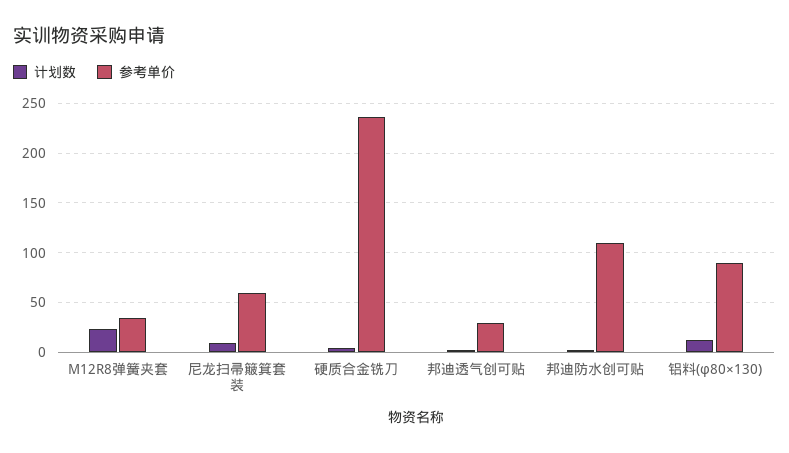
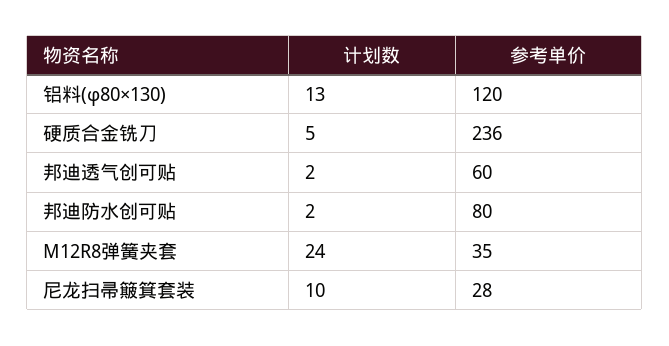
  {
    "计划数": {
      "M12R8弹簧夹套": 24,
      "尼龙扫帚簸箕套装": 10,
      "硬质合金铣刀": 5,
      "邦迪透气创可贴": 2,
      "邦迪防水创可贴": 2,
      "铝料(φ80×130)": 13
    },
    "参考单价": {
      "M12R8弹簧夹套": 35,
-     "尼龙扫帚簸箕套装": 60,
+     "尼龙扫帚簸箕套装": 28,
      "硬质合金铣刀": 236,
-     "邦迪透气创可贴": 30,
+     "邦迪透气创可贴": 60,
-     "邦迪防水创可贴": 110,
+     "邦迪防水创可贴": 80,
-     "铝料(φ80×130)": 90
+     "铝料(φ80×130)": 120
    }
  }

